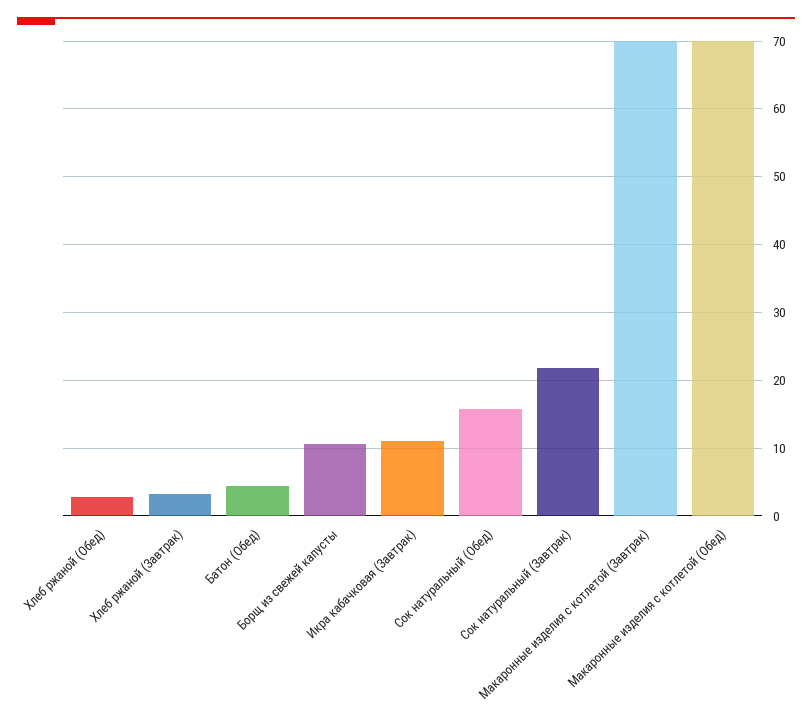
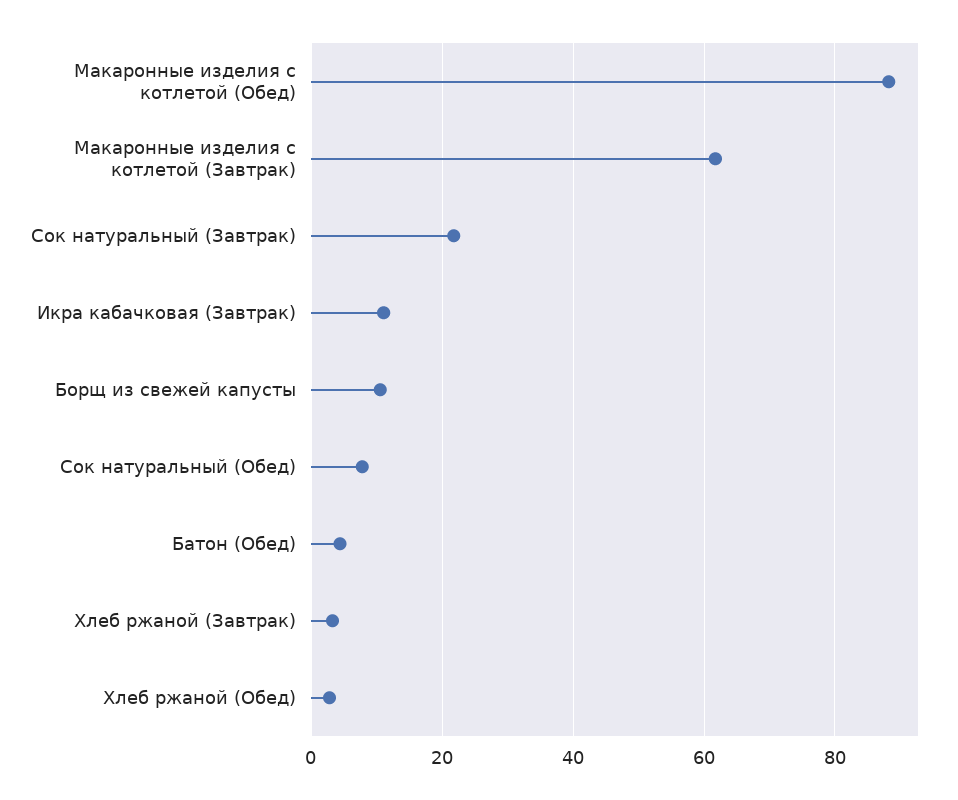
  {
    "Хлеб ржаной (Обед)": 3,
    "Хлеб ржаной (Завтрак)": 3,
    "Батон (Обед)": 4,
    "Борщ из свежей капусты": 11,
    "Икра кабачковая (Завтрак)": 11,
-   "Сок натуральный (Обед)": 16,
+   "Сок натуральный (Обед)": 8,
    "Сок натуральный (Завтрак)": 22,
-   "Макаронные изделия с котлетой (Завтрак)": 70,
+   "Макаронные изделия с котлетой (Завтрак)": 62,
-   "Макаронные изделия с котлетой (Обед)": 70
+   "Макаронные изделия с котлетой (Обед)": 88
  }

